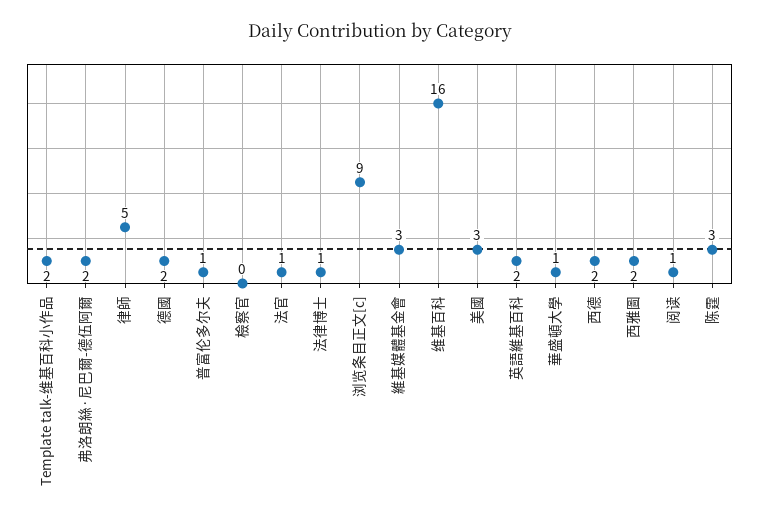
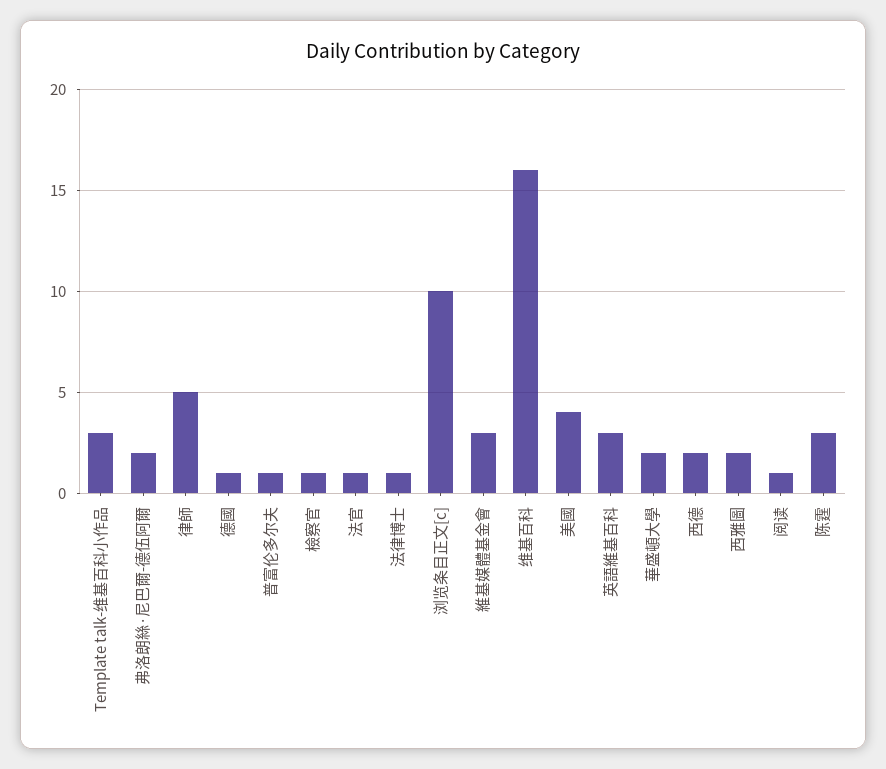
  {
-   "Template talk-维基百科小作品": 2,
+   "Template talk-维基百科小作品": 3,
    "弗洛朗絲·尼巴爾-德伍阿爾": 2,
    "律師": 5,
-   "德國": 2,
+   "德國": 1,
    "普富伦多尔夫": 1,
-   "檢察官": 0,
+   "檢察官": 1,
    "法官": 1,
    "法律博士": 1,
-   "浏览条目正文[c]": 9,
+   "浏览条目正文[c]": 10,
    "維基媒體基金會": 3,
    "维基百科": 16,
-   "美國": 3,
+   "美國": 4,
-   "英語維基百科": 2,
+   "英語維基百科": 3,
-   "華盛頓大學": 1,
+   "華盛頓大學": 2,
    "西德": 2,
    "西雅圖": 2,
    "阅读": 1,
    "陈霆": 3
  }

